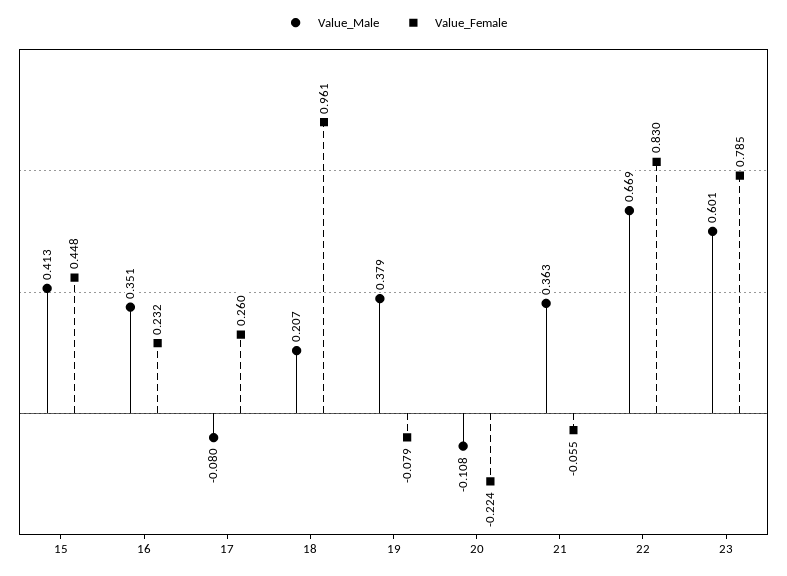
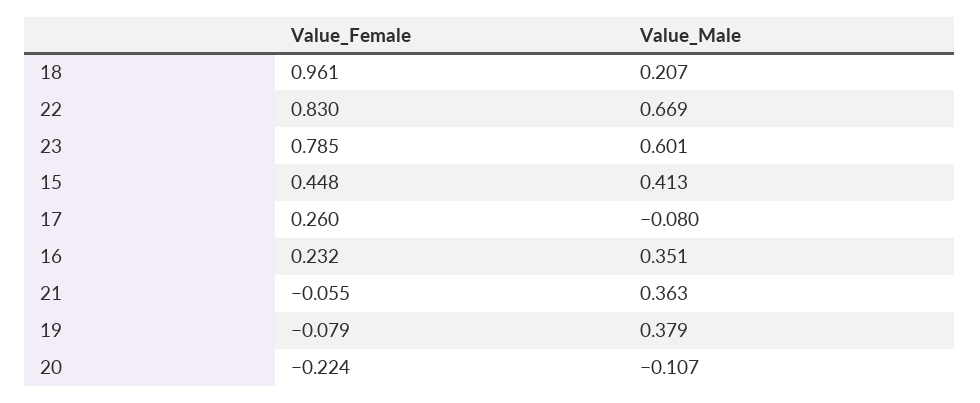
  {
    "Value_Male": {
      "15": 0.413,
      "16": 0.351,
      "17": -0.08,
      "18": 0.207,
      "19": 0.379,
-     "20": -0.108,
+     "20": -0.107,
      "21": 0.363,
      "22": 0.669,
      "23": 0.601
    },
    "Value_Female": {
      "15": 0.448,
      "16": 0.232,
      "17": 0.26,
      "18": 0.961,
      "19": -0.079,
      "20": -0.224,
      "21": -0.055,
      "22": 0.83,
      "23": 0.785
    }
  }

